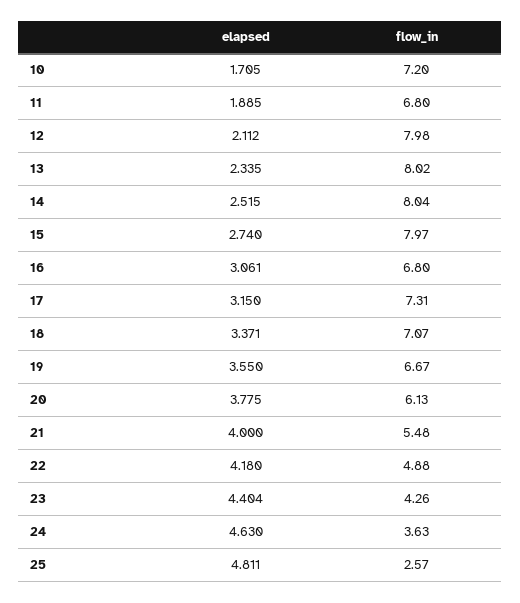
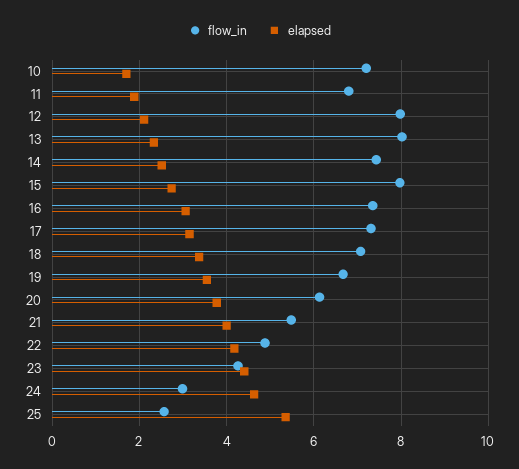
  {
    "elapsed": {
      "10": 1.705,
      "11": 1.885,
      "12": 2.112,
      "13": 2.335,
      "14": 2.515,
      "15": 2.74,
      "16": 3.061,
      "17": 3.15,
      "18": 3.371,
      "19": 3.55,
      "20": 3.775,
      "21": 4,
      "22": 4.18,
      "23": 4.404,
      "24": 4.63,
-     "25": 4.811
+     "25": 5.4
    },
    "flow_in": {
      "10": 7.2,
      "11": 6.8,
      "12": 7.98,
      "13": 8.02,
-     "14": 8.04,
+     "14": 7.4,
      "15": 7.97,
-     "16": 6.8,
+     "16": 7.4,
      "17": 7.31,
      "18": 7.07,
      "19": 6.67,
      "20": 6.13,
      "21": 5.48,
      "22": 4.88,
      "23": 4.26,
-     "24": 3.63,
+     "24": 3,
      "25": 2.57
    }
  }

